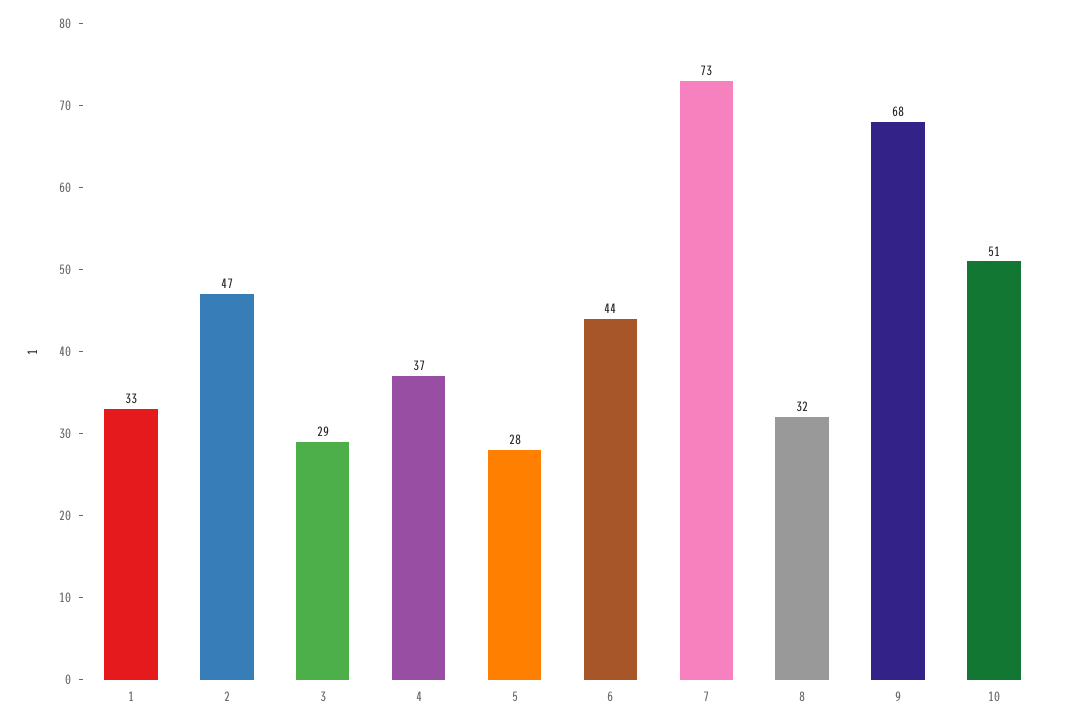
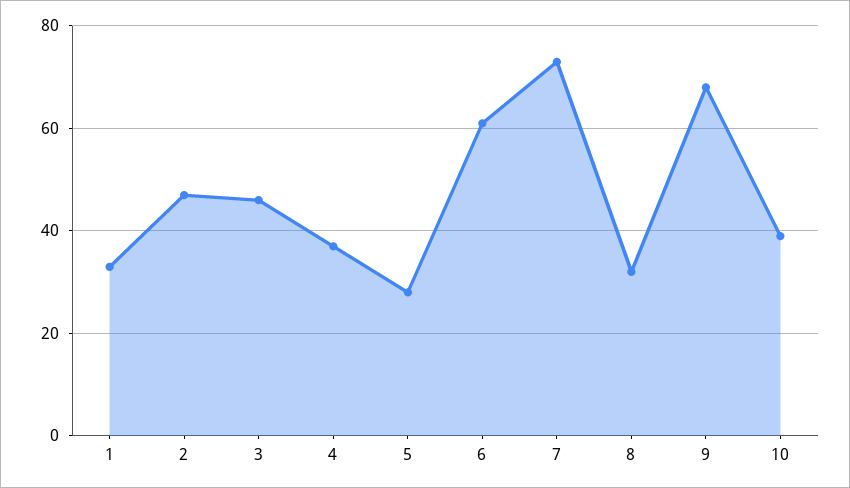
  {
    "1": 33,
    "2": 47,
-   "3": 29,
+   "3": 45,
    "4": 37,
    "5": 28,
-   "6": 44,
+   "6": 60,
    "7": 73,
    "8": 32,
    "9": 68,
-   "10": 51
+   "10": 40
  }

